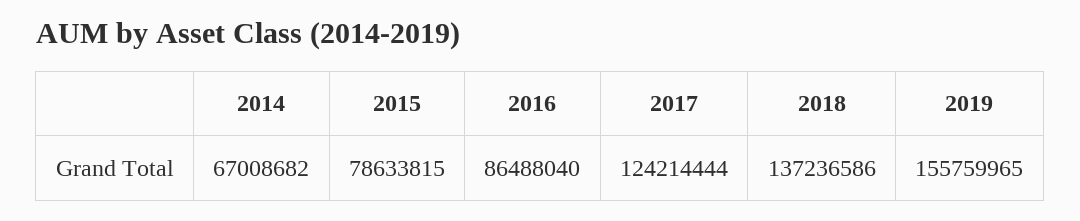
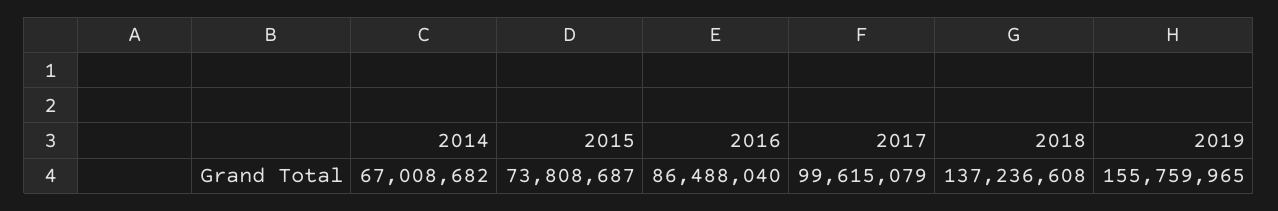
  {
    "2014": 67008682,
-   "2015": 78633815,
+   "2015": 73808687,
    "2016": 86488040,
-   "2017": 124214444,
+   "2017": 99615079,
-   "2018": 137236586,
+   "2018": 137236608,
    "2019": 155759965
  }

